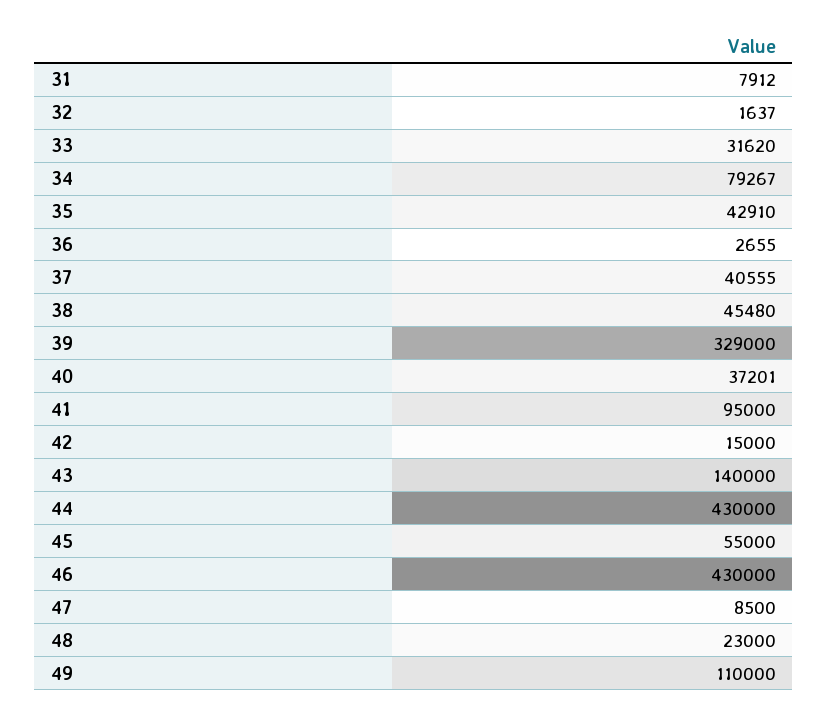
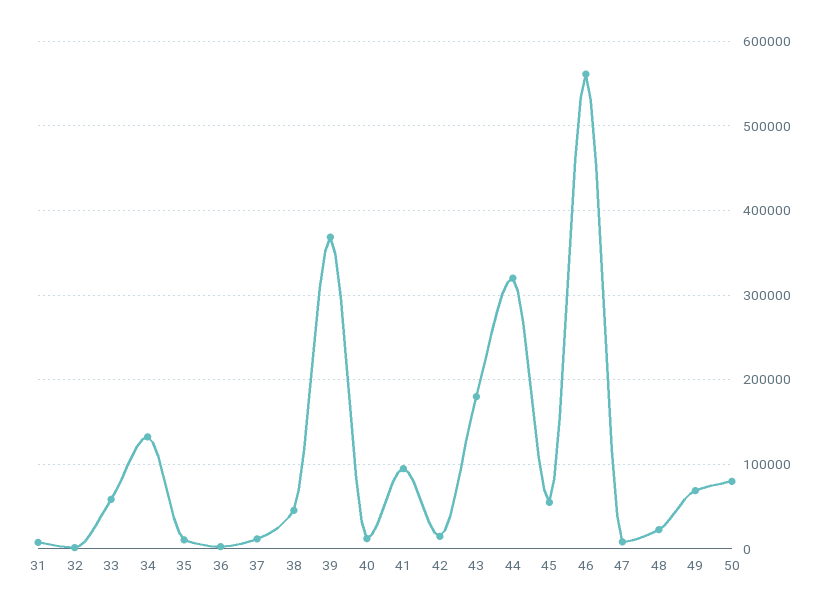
  {
    "31": 7912,
    "32": 1637,
-   "33": 31620,
+   "33": 60000,
-   "34": 79267,
+   "34": 130000,
-   "35": 42910,
+   "35": 10000,
    "36": 2655,
-   "37": 40555,
+   "37": 10000,
    "38": 45480,
-   "39": 329000,
+   "39": 370000,
-   "40": 37201,
+   "40": 10000,
    "41": 95000,
    "42": 15000,
-   "43": 140000,
+   "43": 180000,
-   "44": 430000,
+   "44": 320000,
    "45": 55000,
-   "46": 430000,
+   "46": 560000,
    "47": 8500,
    "48": 23000,
-   "49": 110000
+   "49": 70000,
+   "50": 80000
  }

